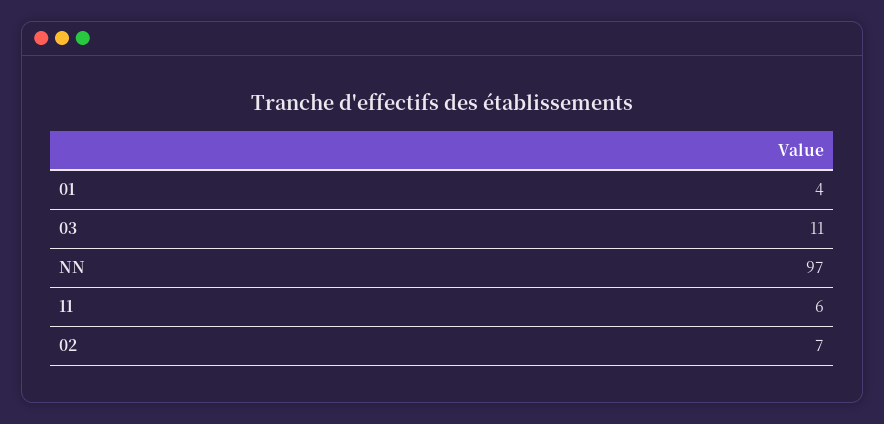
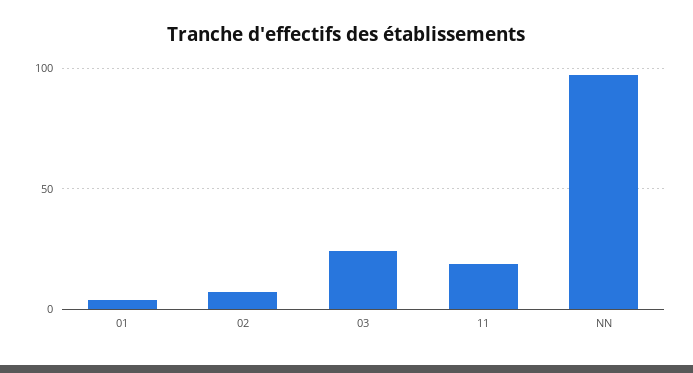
  {
    "01": 4,
-   "03": 11,
+   "03": 25,
    "NN": 97,
-   "11": 6,
+   "11": 20,
    "02": 7
  }

